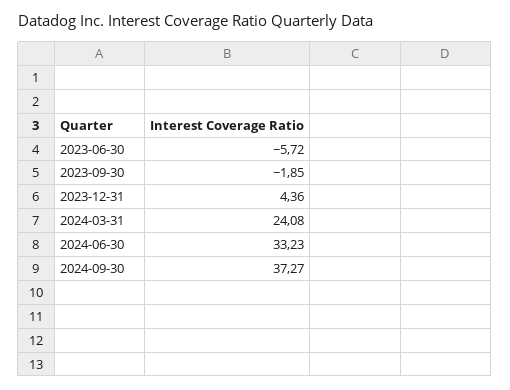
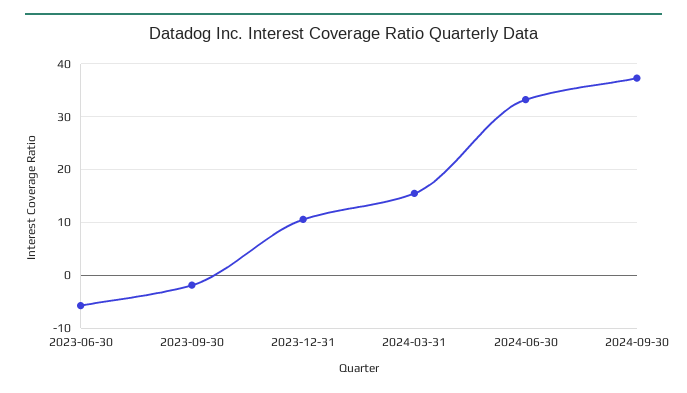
  {
    "2023-06-30": -5.72,
    "2023-09-30": -1.85,
-   "2023-12-31": 4.36,
+   "2023-12-31": 10,
-   "2024-03-31": 24.08,
+   "2024-03-31": 16,
    "2024-06-30": 33.23,
    "2024-09-30": 37.27
  }

